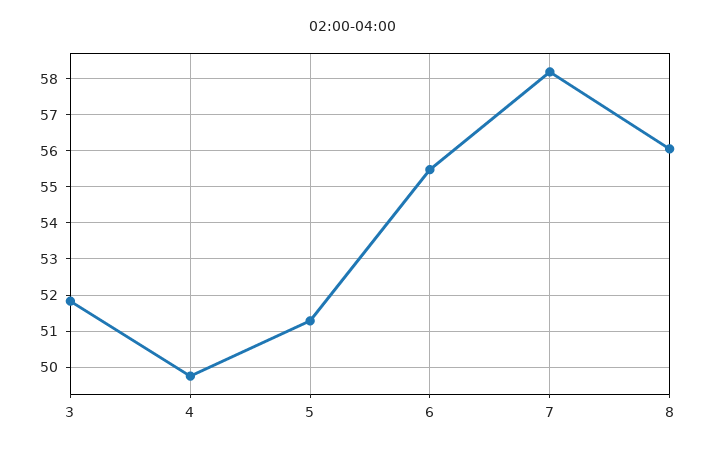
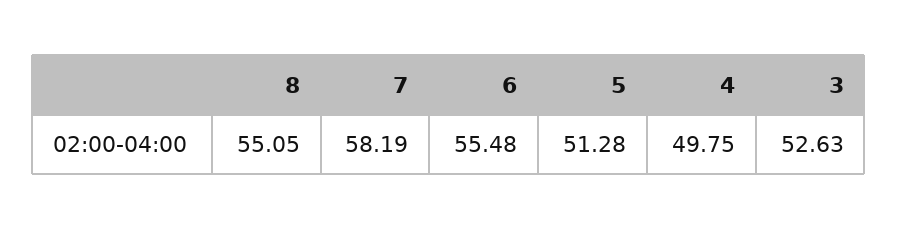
  {
-   "3": 51.8,
+   "3": 52.63,
    "4": 49.75,
    "5": 51.28,
    "6": 55.48,
    "7": 58.19,
-   "8": 56
+   "8": 55.05
  }

